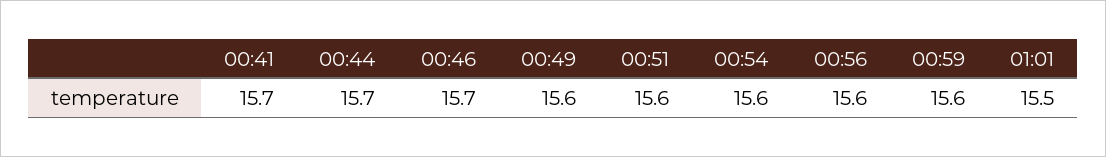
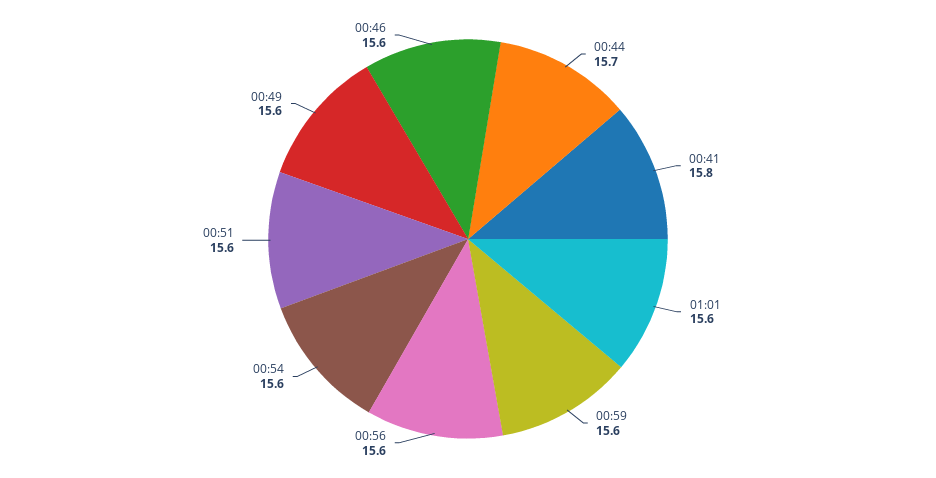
  {
-   "00:41": 15.7,
+   "00:41": 15.8,
    "00:44": 15.7,
-   "00:46": 15.7,
+   "00:46": 15.6,
    "00:49": 15.6,
    "00:51": 15.6,
    "00:54": 15.6,
    "00:56": 15.6,
    "00:59": 15.6,
-   "01:01": 15.5
+   "01:01": 15.6
  }

